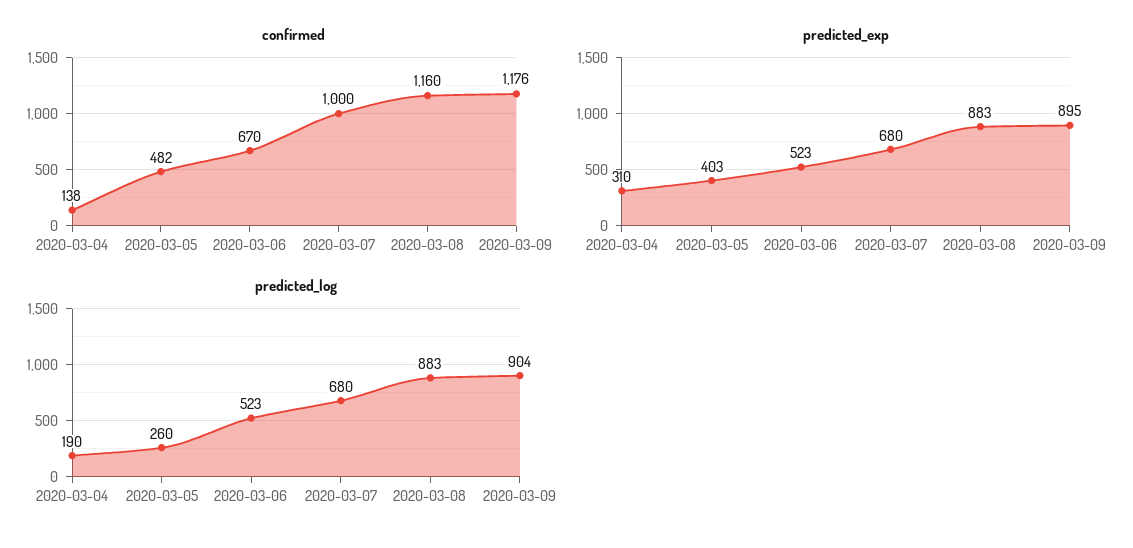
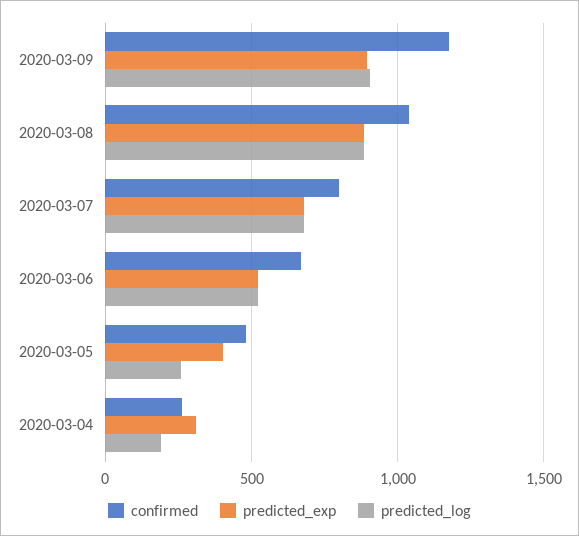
  {
    "confirmed": {
-     "2020-03-04": 138,
+     "2020-03-04": 250,
      "2020-03-05": 482,
      "2020-03-06": 670,
-     "2020-03-07": 1000,
+     "2020-03-07": 800,
-     "2020-03-08": 1160,
+     "2020-03-08": 1050,
      "2020-03-09": 1176
    },
    "predicted_exp": {
      "2020-03-04": 310,
      "2020-03-05": 403,
      "2020-03-06": 523,
      "2020-03-07": 680,
      "2020-03-08": 883,
      "2020-03-09": 895
    },
    "predicted_log": {
      "2020-03-04": 190,
      "2020-03-05": 260,
      "2020-03-06": 523,
      "2020-03-07": 680,
      "2020-03-08": 883,
      "2020-03-09": 904
    }
  }

